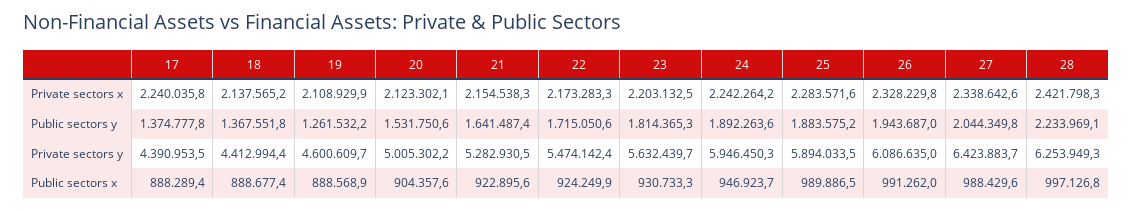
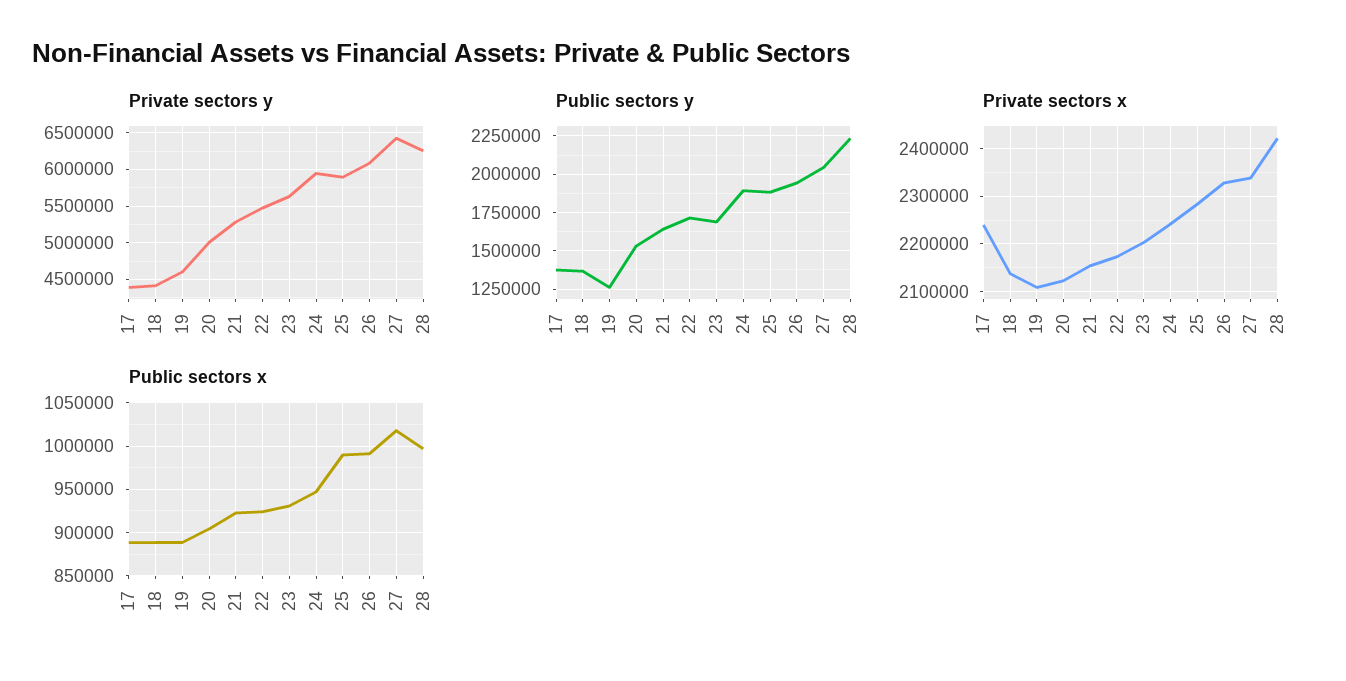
  {
    "Private sectors x": {
      "17": 2240035.8,
      "18": 2137565.2,
      "19": 2108929.9,
      "20": 2123302.1,
      "21": 2154538.3,
      "22": 2173283.3,
      "23": 2203132.5,
      "24": 2242264.2,
      "25": 2283571.6,
      "26": 2328229.8,
      "27": 2338642.6,
      "28": 2421798.3
    },
    "Public sectors y": {
      "17": 1374777.8,
      "18": 1367551.8,
      "19": 1261532.2,
      "20": 1531750.6,
      "21": 1641487.4,
      "22": 1715050.6,
-     "23": 1814365.3,
+     "23": 1700000,
      "24": 1892263.6,
      "25": 1883575.2,
      "26": 1943687,
      "27": 2044349.8,
      "28": 2233969.1
    },
    "Private sectors y": {
      "17": 4390953.5,
      "18": 4412994.4,
      "19": 4600609.7,
      "20": 5005302.2,
      "21": 5282930.5,
      "22": 5474142.4,
      "23": 5632439.7,
      "24": 5946450.3,
      "25": 5894033.5,
      "26": 6086635,
      "27": 6423883.7,
      "28": 6253949.3
    },
    "Public sectors x": {
      "17": 888289.4,
      "18": 888677.4,
      "19": 888568.9,
      "20": 904357.6,
      "21": 922895.6,
      "22": 924249.9,
      "23": 930733.3,
      "24": 946923.7,
      "25": 989886.5,
      "26": 991262,
-     "27": 988429.6,
+     "27": 1020000,
      "28": 997126.8
    }
  }

